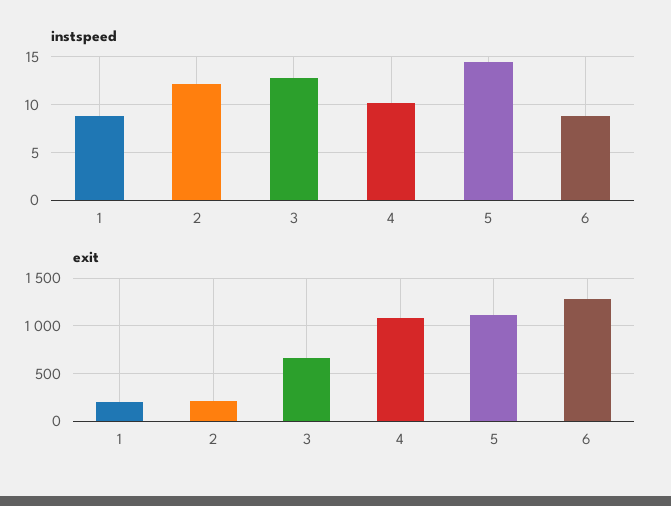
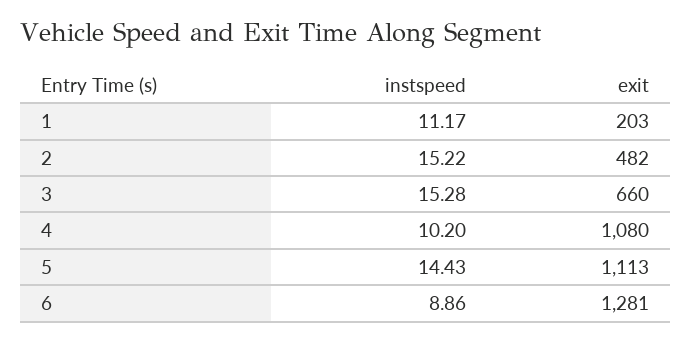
  {
    "instspeed": {
-     "1": 9,
+     "1": 11.17,
-     "2": 12,
+     "2": 15.22,
-     "3": 13,
+     "3": 15.28,
      "4": 10.2,
      "5": 14.43,
      "6": 8.86
    },
    "exit": {
      "1": 203,
-     "2": 200,
+     "2": 482,
      "3": 660,
      "4": 1080,
      "5": 1113,
      "6": 1281
    }
  }

